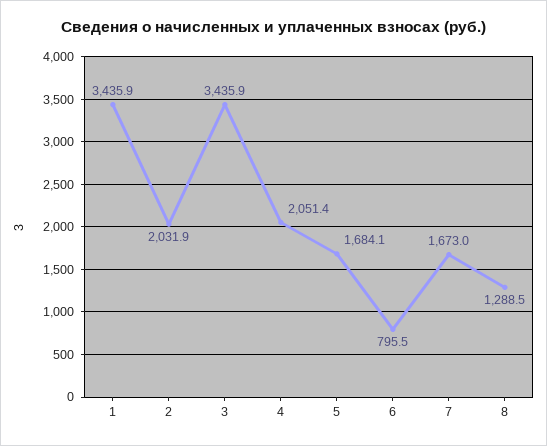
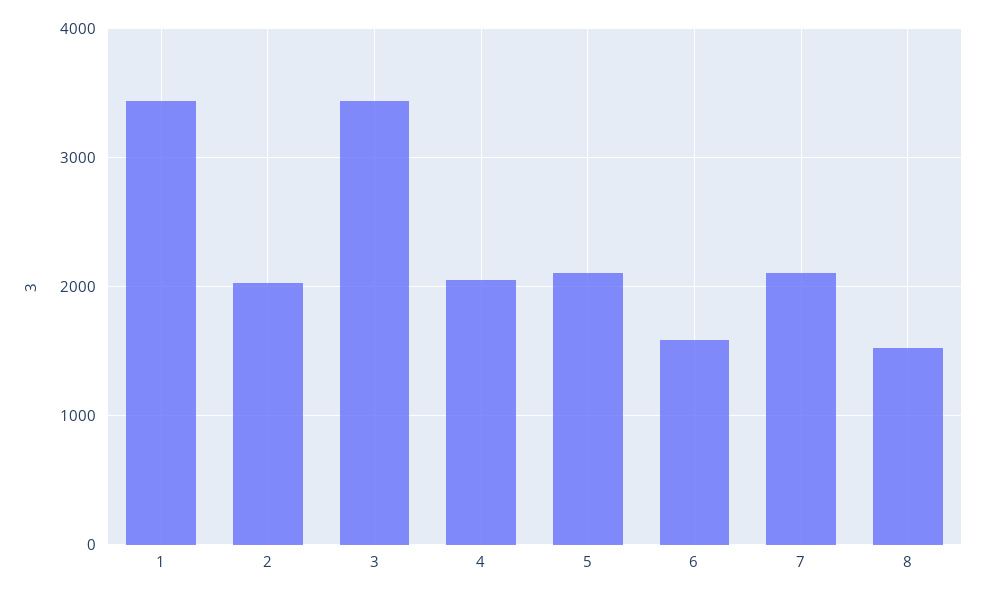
  {
    "1": 3435.9,
    "2": 2031.9,
    "3": 3435.9,
    "4": 2051.4,
-   "5": 1684.1,
+   "5": 2100,
-   "6": 795.5,
+   "6": 1600,
-   "7": 1673,
+   "7": 2100,
-   "8": 1288.5
+   "8": 1500
  }

